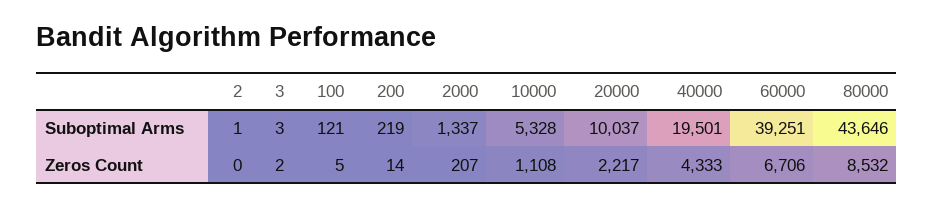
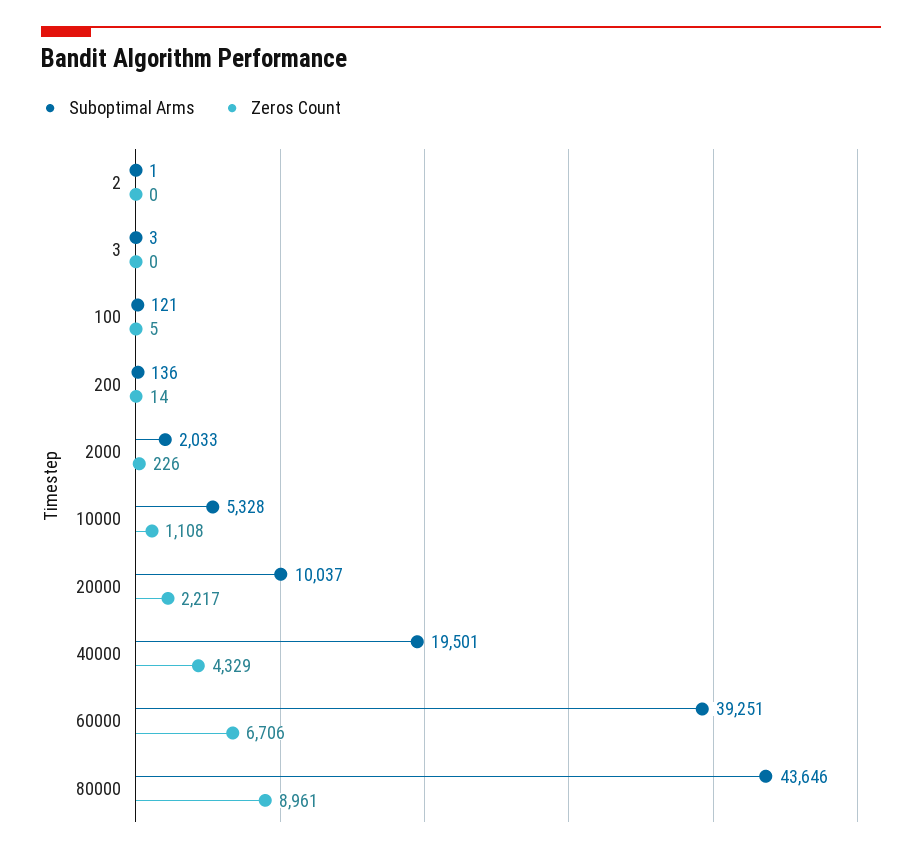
  {
    "Suboptimal Arms": {
      "2": 1,
      "3": 3,
      "100": 121,
-     "200": 219,
+     "200": 136,
-     "2000": 1337,
+     "2000": 2033,
      "10000": 5328,
      "20000": 10037,
      "40000": 19501,
      "60000": 39251,
      "80000": 43646
    },
    "Zeros Count": {
      "2": 0,
-     "3": 2,
+     "3": 0,
      "100": 5,
      "200": 14,
-     "2000": 207,
+     "2000": 226,
      "10000": 1108,
      "20000": 2217,
-     "40000": 4333,
+     "40000": 4329,
      "60000": 6706,
-     "80000": 8532
+     "80000": 8961
    }
  }

